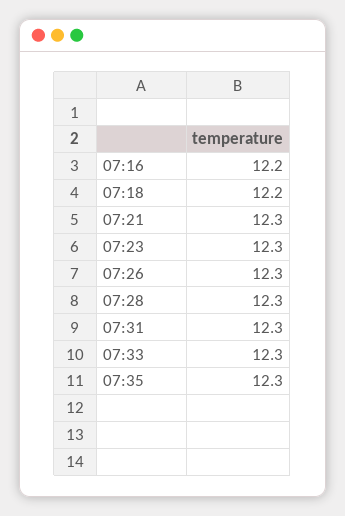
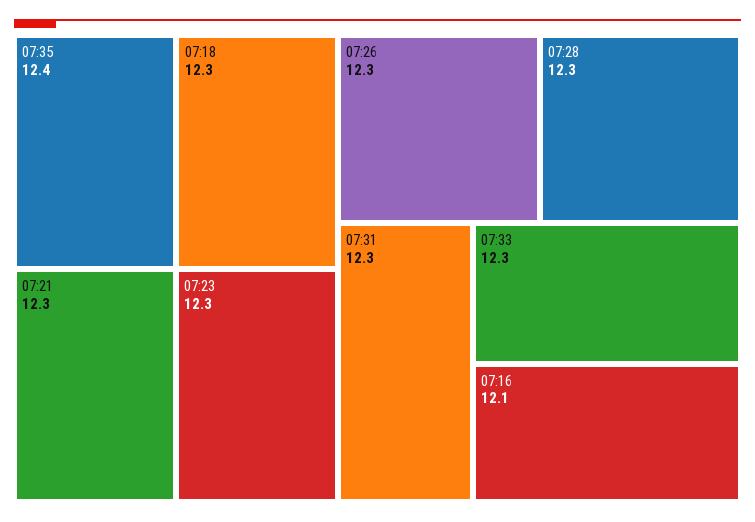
  {
-   "07:16": 12.2,
+   "07:16": 12.1,
-   "07:18": 12.2,
+   "07:18": 12.3,
    "07:21": 12.3,
    "07:23": 12.3,
    "07:26": 12.3,
    "07:28": 12.3,
    "07:31": 12.3,
    "07:33": 12.3,
-   "07:35": 12.3
+   "07:35": 12.4
  }

